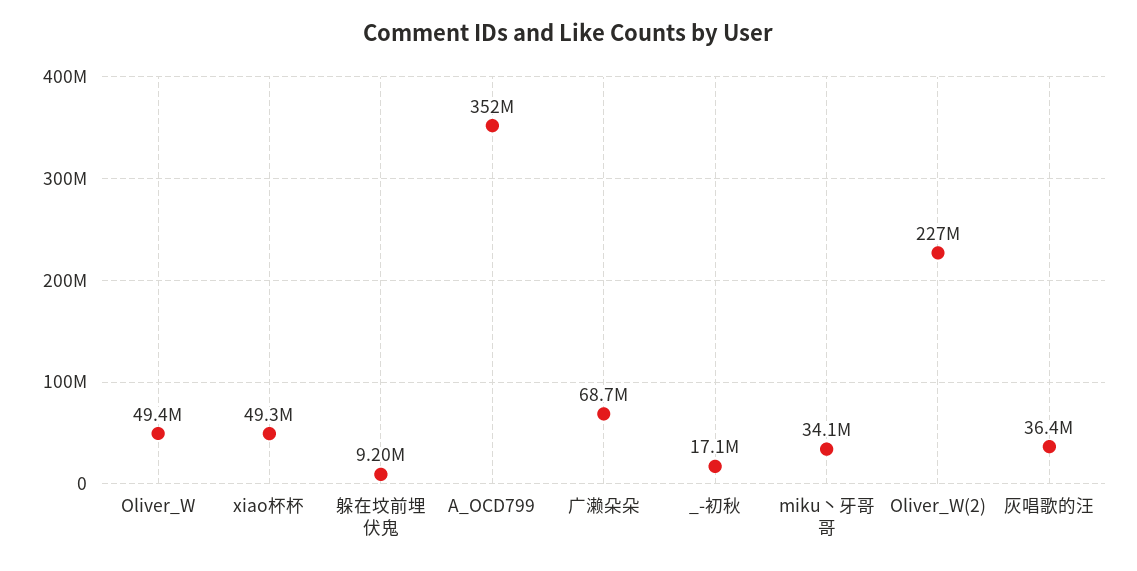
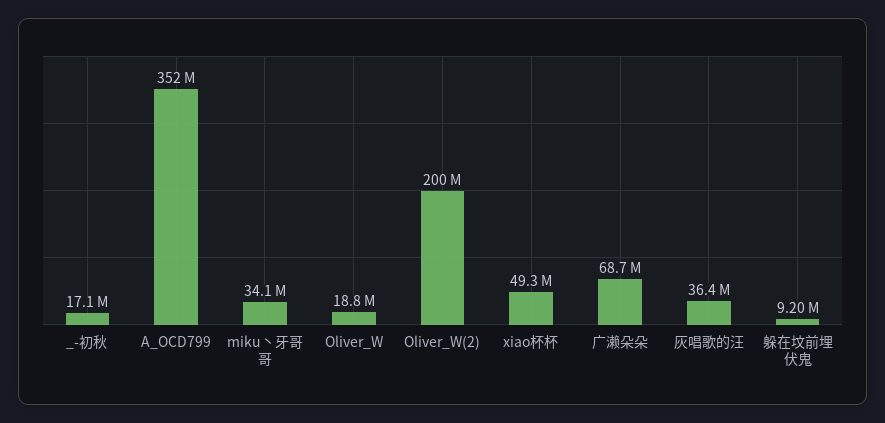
  {
-   "Oliver_W": 49400000,
+   "Oliver_W": 18800000,
    "xiao杯杯": 49300000,
    "躲在坟前埋伏鬼": 9200000,
    "A_OCD799": 352000000,
    "广濑朵朵": 68700000,
    "_-初秋": 17100000,
    "miku丶牙哥哥": 34100000,
-   "Oliver_W(2)": 227000000,
+   "Oliver_W(2)": 200000000,
    "灰唱歌的汪": 36400000
  }

